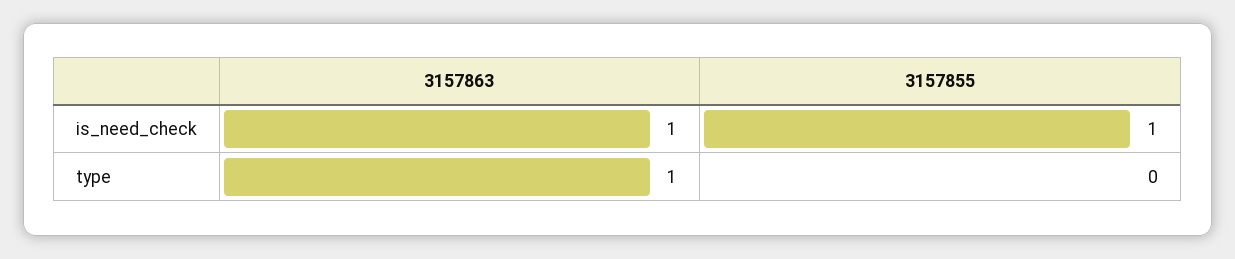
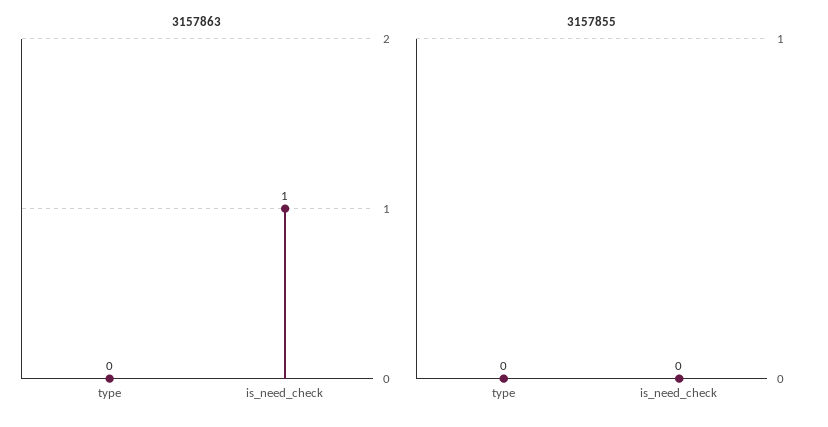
  {
    "3157863": {
      "is_need_check": 1,
-     "type": 1
+     "type": 0
    },
    "3157855": {
-     "is_need_check": 1,
+     "is_need_check": 0,
      "type": 0
    }
  }

